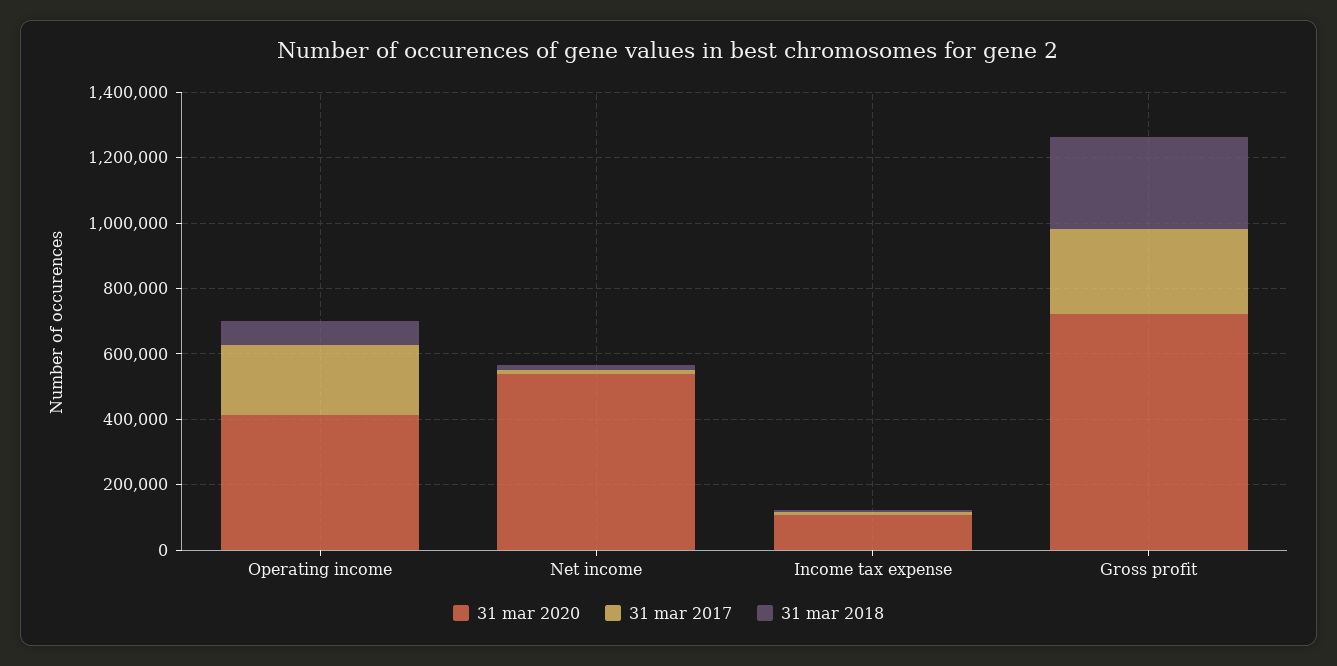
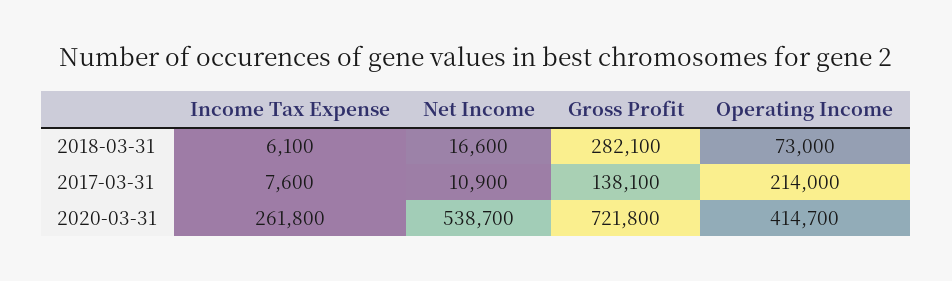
  {
    "31 mar 2020": {
      "Operating income": 414700,
      "Net income": 538700,
-     "Income tax expense": 100000,
+     "Income tax expense": 261800,
      "Gross profit": 721800
    },
    "31 mar 2017": {
      "Operating income": 214000,
      "Net income": 10900,
      "Income tax expense": 7600,
-     "Gross profit": 250000
+     "Gross profit": 138100
    },
    "31 mar 2018": {
      "Operating income": 73000,
      "Net income": 16600,
      "Income tax expense": 6100,
      "Gross profit": 282100
    }
  }

